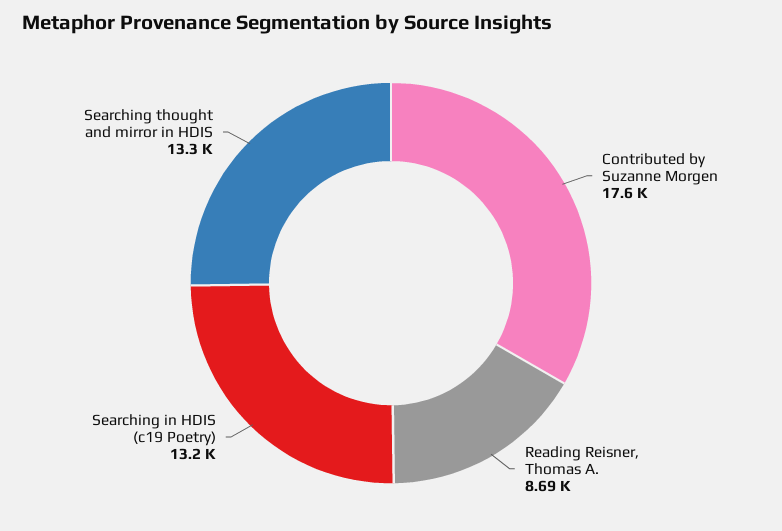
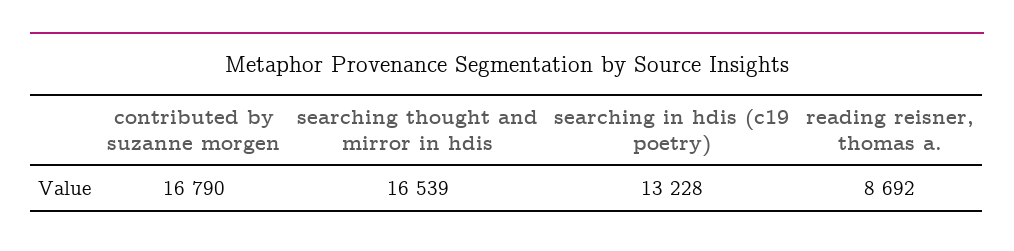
  {
-   "Contributed by Suzanne Morgen": 17600,
+   "Contributed by Suzanne Morgen": 16790,
    "Reading Reisner, Thomas A.": 8692,
    "Searching in HDIS (c19 Poetry)": 13228,
-   "Searching thought and mirror in HDIS": 13300
+   "Searching thought and mirror in HDIS": 16539
  }

